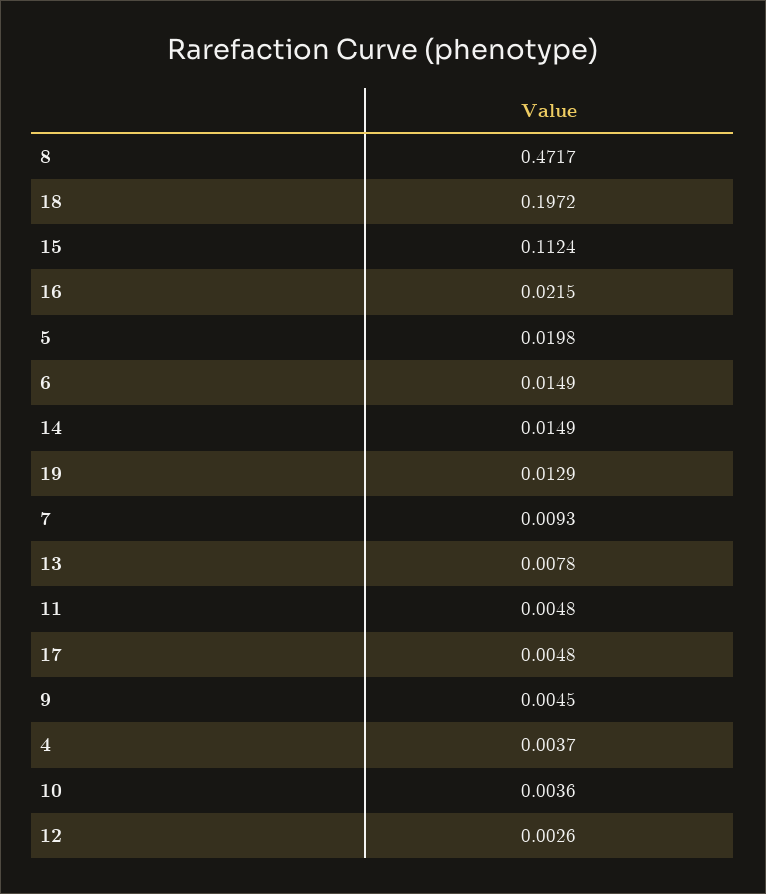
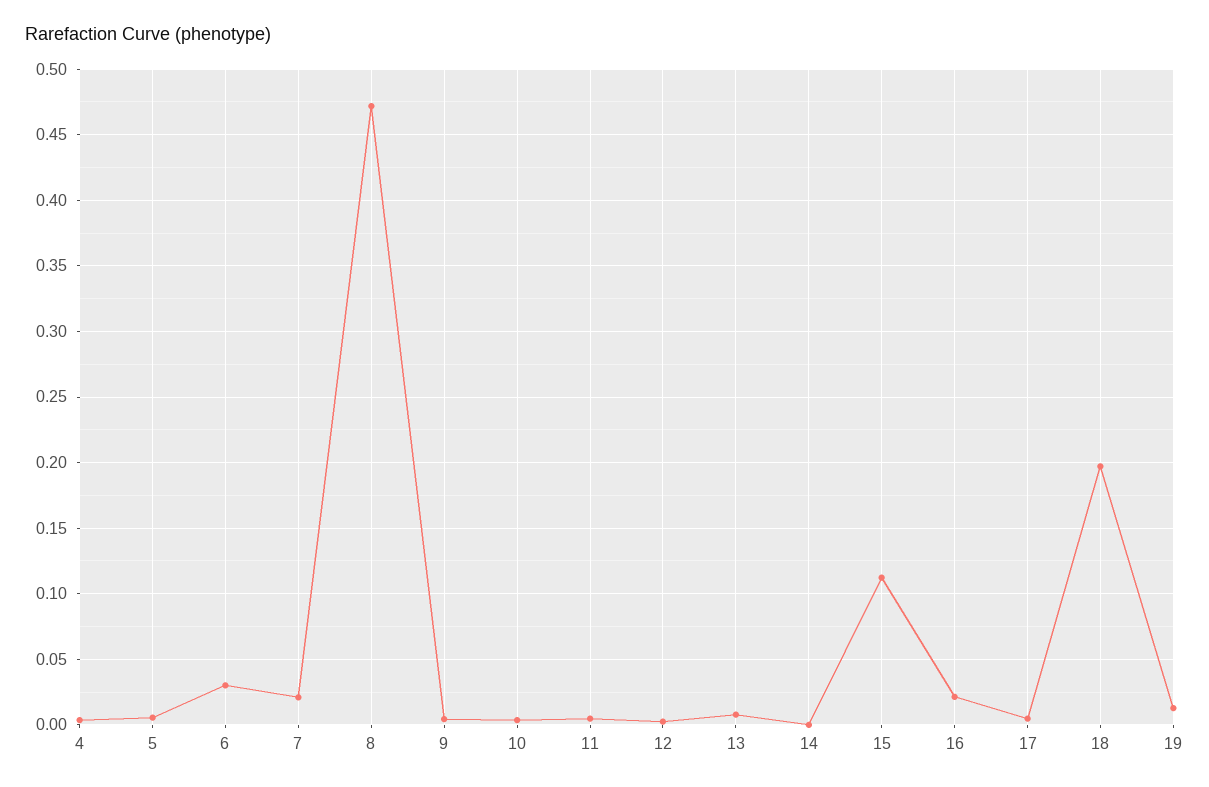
  {
    "8": 0.4717,
    "18": 0.1972,
    "15": 0.1124,
    "16": 0.0215,
-   "5": 0.0198,
+   "5": 0.005,
-   "6": 0.0149,
+   "6": 0.03,
-   "14": 0.0149,
+   "14": 0,
    "19": 0.0129,
-   "7": 0.0093,
+   "7": 0.02,
    "13": 0.0078,
    "11": 0.0048,
    "17": 0.0048,
    "9": 0.0045,
    "4": 0.0037,
    "10": 0.0036,
    "12": 0.0026
  }

